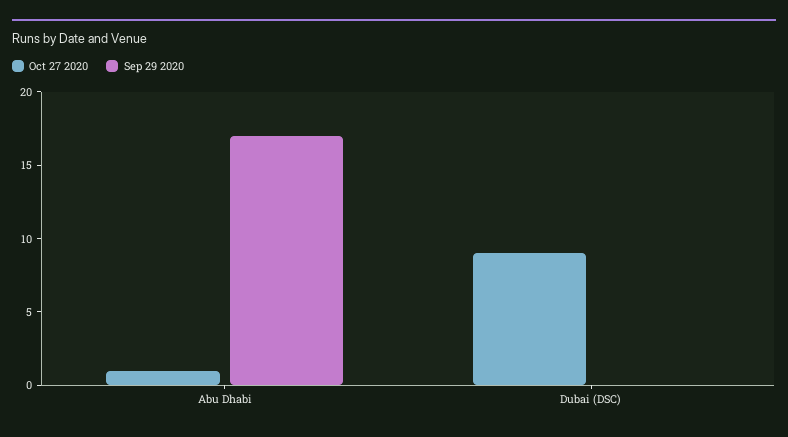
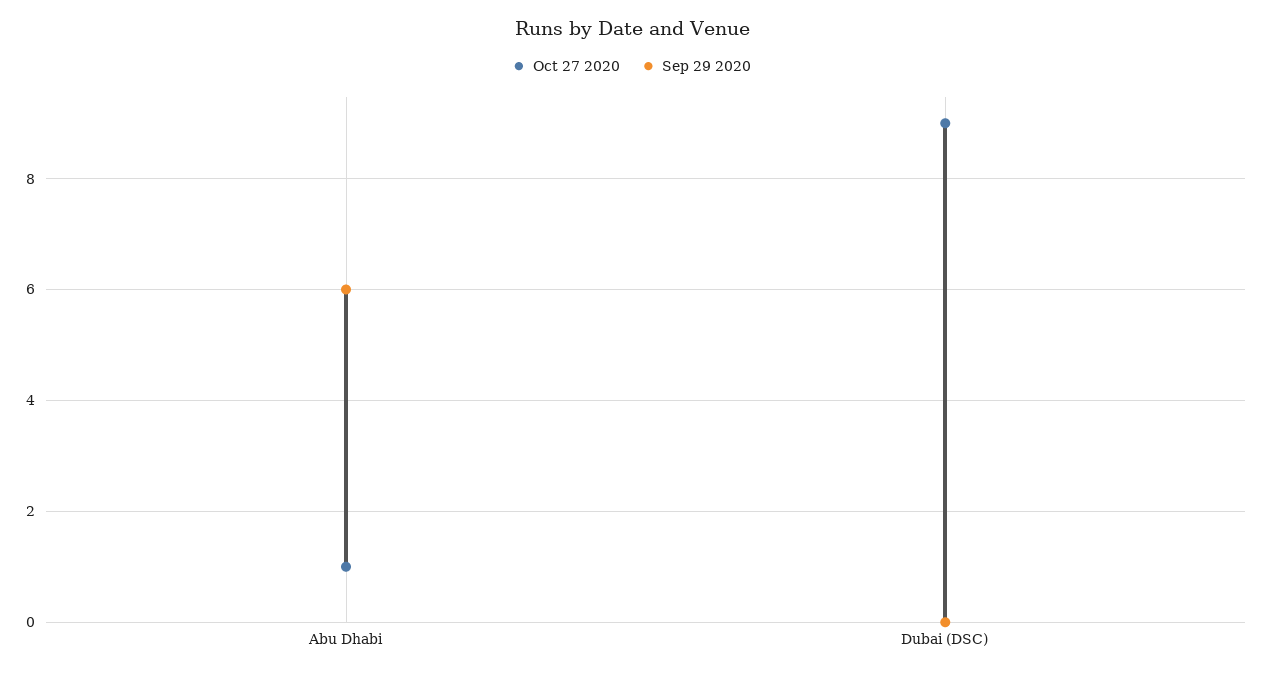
  {
    "Oct 27 2020": {
      "Abu Dhabi": 1,
      "Dubai (DSC)": 9
    },
    "Sep 29 2020": {
-     "Abu Dhabi": 17,
+     "Abu Dhabi": 6,
      "Dubai (DSC)": 0
    }
  }

